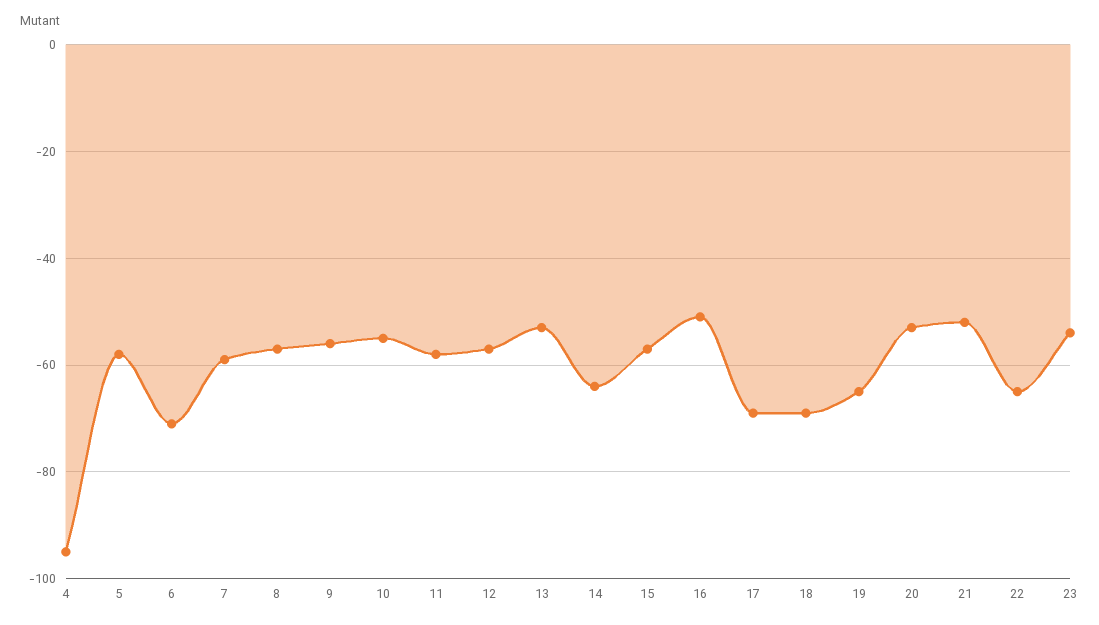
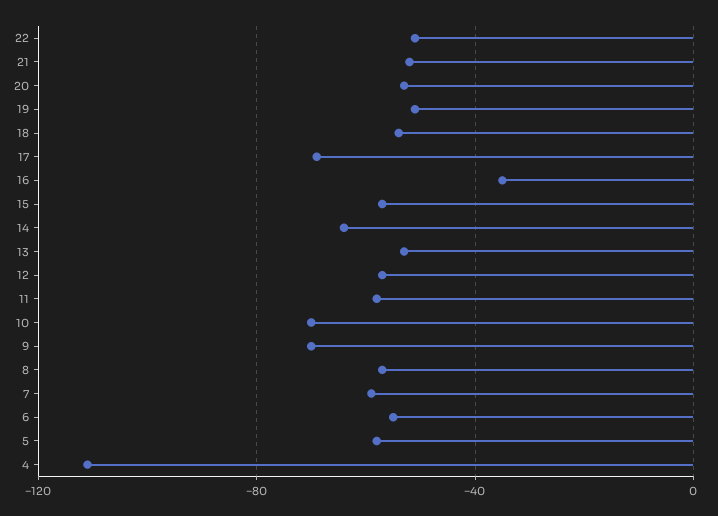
  {
-   "4": -95,
+   "4": -110,
    "5": -60,
-   "6": -70,
+   "6": -55,
    "7": -60,
    "8": -55,
-   "9": -55,
+   "9": -70,
-   "10": -55,
+   "10": -70,
    "11": -60,
    "12": -55,
    "13": -55,
    "14": -65,
    "15": -55,
-   "16": -50,
+   "16": -35,
    "17": -70,
-   "18": -70,
+   "18": -55,
-   "19": -65,
+   "19": -50,
    "20": -55,
    "21": -50,
-   "22": -65,
+   "22": -50
-   "23": -55
  }

